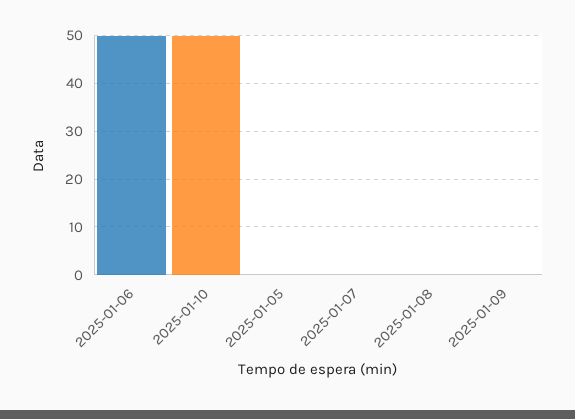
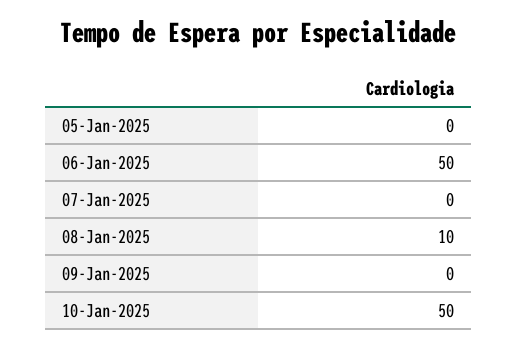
  {
    "2025-01-06": 50,
    "2025-01-10": 50,
    "2025-01-05": 0,
    "2025-01-07": 0,
-   "2025-01-08": 0,
+   "2025-01-08": 10,
    "2025-01-09": 0
  }

